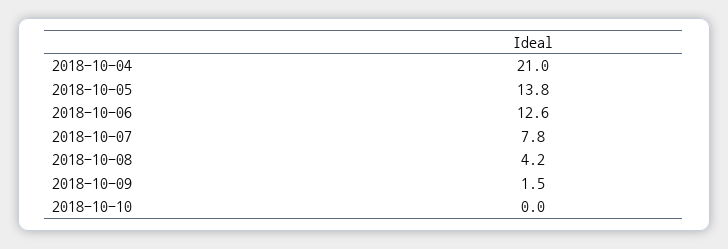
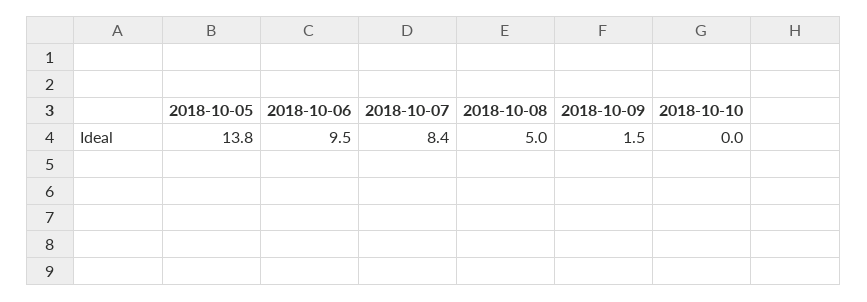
  {
-   "2018-10-04": 21,
    "2018-10-05": 13.8,
-   "2018-10-06": 12.6,
+   "2018-10-06": 9.5,
-   "2018-10-07": 7.8,
+   "2018-10-07": 8.4,
-   "2018-10-08": 4.2,
+   "2018-10-08": 5,
    "2018-10-09": 1.5,
    "2018-10-10": 0
  }

